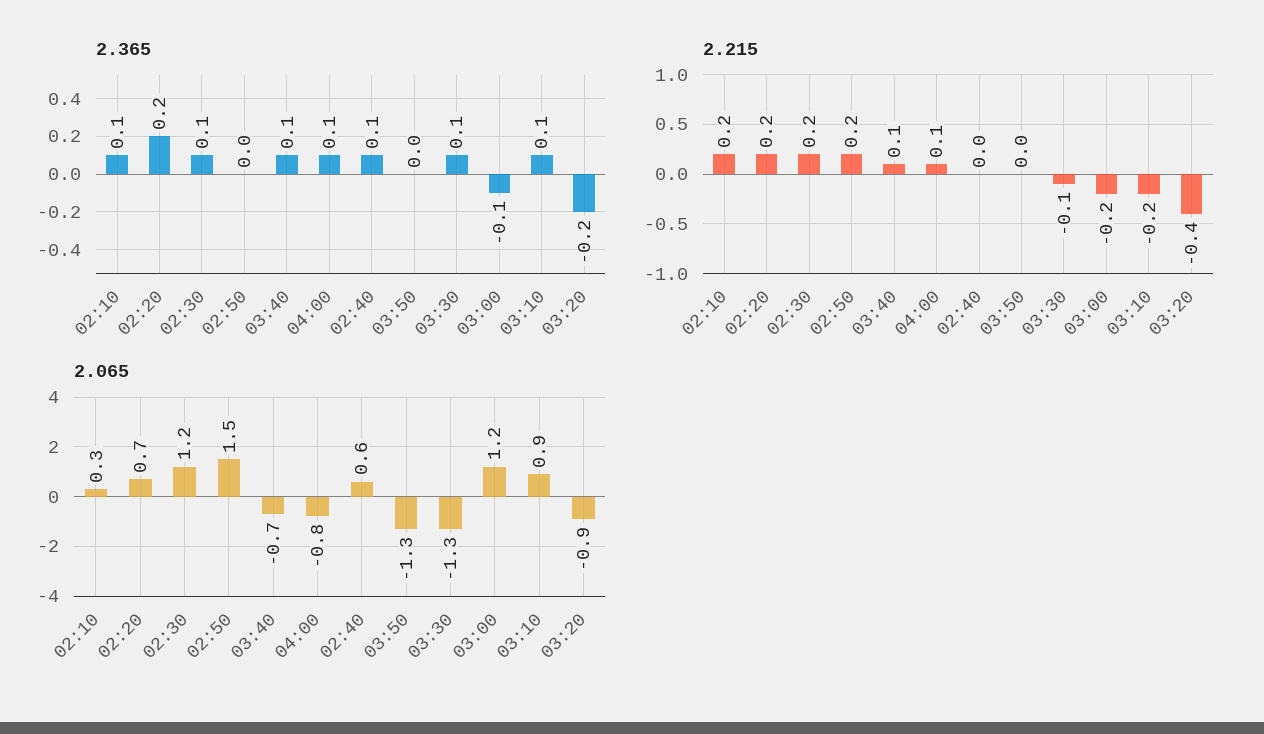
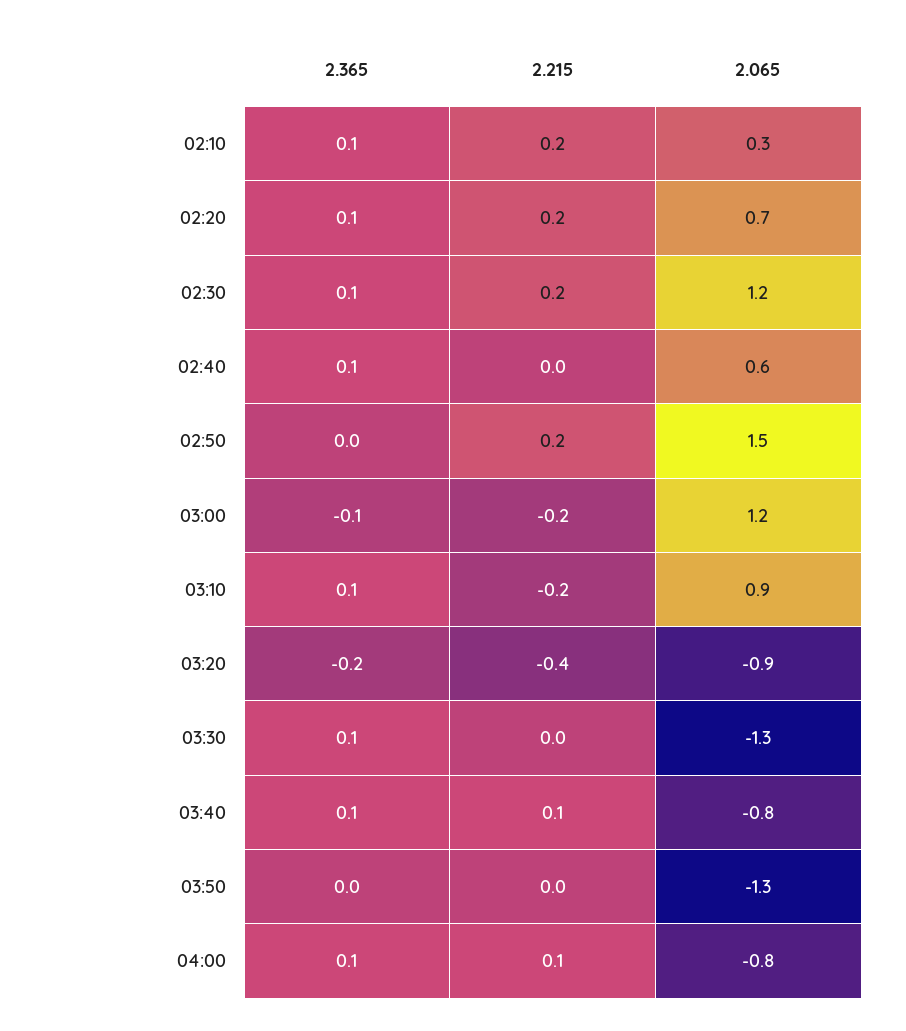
  {
    "2.365": {
      "02:10": 0.1,
-     "02:20": 0.2,
+     "02:20": 0.1,
      "02:30": 0.1,
      "02:50": 0,
      "03:40": 0.1,
      "04:00": 0.1,
      "02:40": 0.1,
      "03:50": 0,
      "03:30": 0.1,
      "03:00": -0.1,
      "03:10": 0.1,
      "03:20": -0.2
    },
    "2.215": {
      "02:10": 0.2,
      "02:20": 0.2,
      "02:30": 0.2,
      "02:50": 0.2,
      "03:40": 0.1,
      "04:00": 0.1,
      "02:40": 0,
      "03:50": 0,
-     "03:30": -0.1,
+     "03:30": 0,
      "03:00": -0.2,
      "03:10": -0.2,
      "03:20": -0.4
    },
    "2.065": {
      "02:10": 0.3,
      "02:20": 0.7,
      "02:30": 1.2,
      "02:50": 1.5,
-     "03:40": -0.7,
+     "03:40": -0.8,
      "04:00": -0.8,
      "02:40": 0.6,
      "03:50": -1.3,
      "03:30": -1.3,
      "03:00": 1.2,
      "03:10": 0.9,
      "03:20": -0.9
    }
  }

